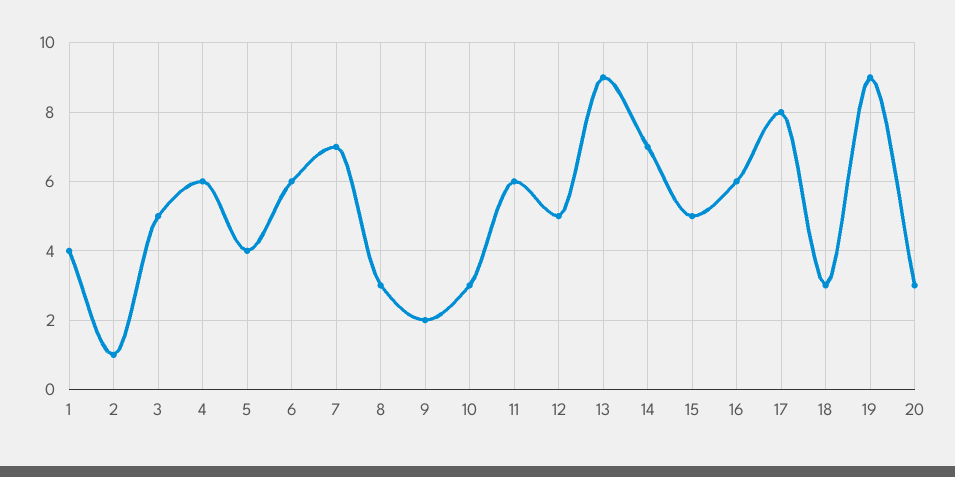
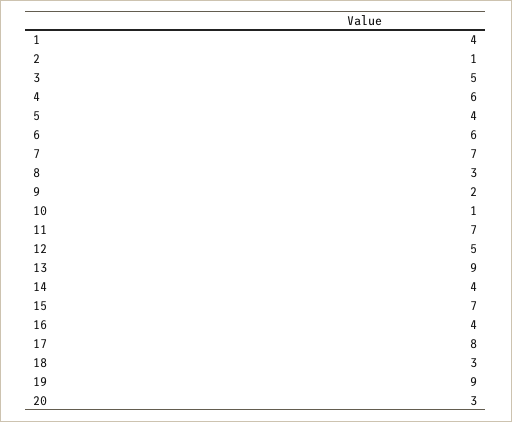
  {
    "1": 4,
    "2": 1,
    "3": 5,
    "4": 6,
    "5": 4,
    "6": 6,
    "7": 7,
    "8": 3,
    "9": 2,
-   "10": 3,
+   "10": 1,
-   "11": 6,
+   "11": 7,
    "12": 5,
    "13": 9,
-   "14": 7,
+   "14": 4,
-   "15": 5,
+   "15": 7,
-   "16": 6,
+   "16": 4,
    "17": 8,
    "18": 3,
    "19": 9,
    "20": 3
  }

